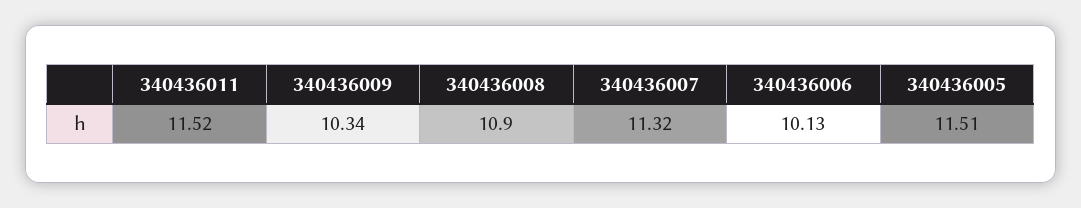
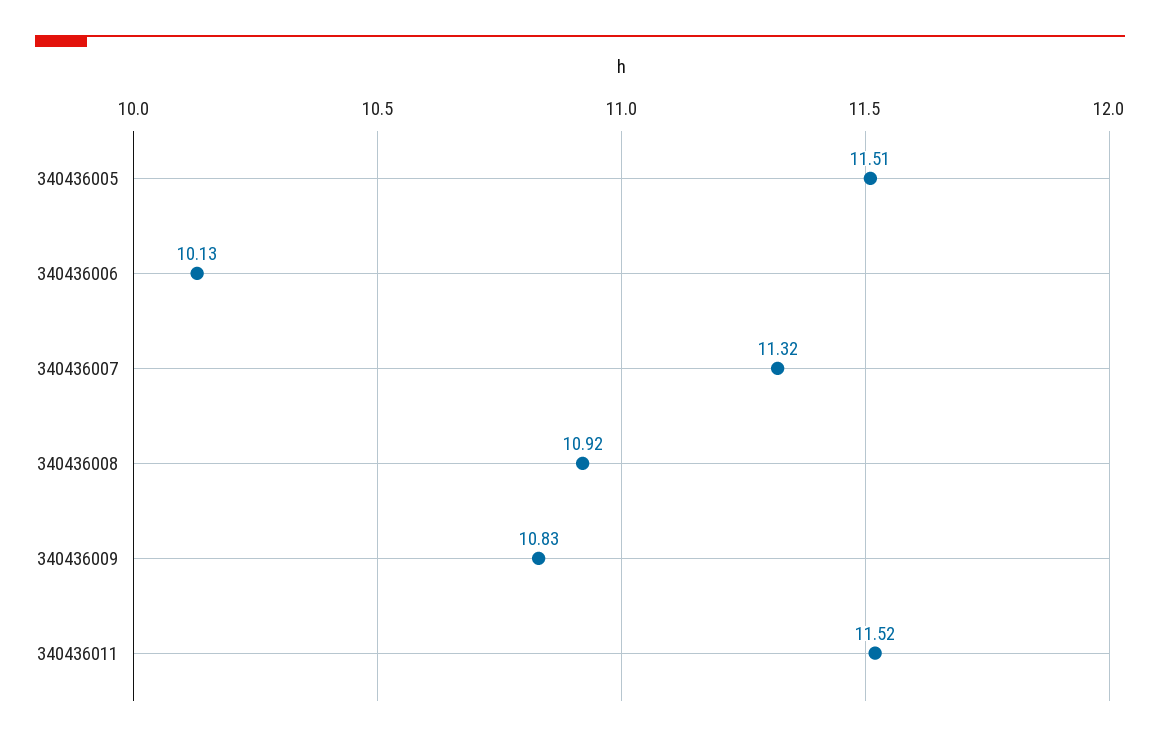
  {
    "340436011": 11.52,
-   "340436009": 10.34,
+   "340436009": 10.83,
-   "340436008": 10.9,
+   "340436008": 10.92,
    "340436007": 11.32,
    "340436006": 10.13,
    "340436005": 11.51
  }

